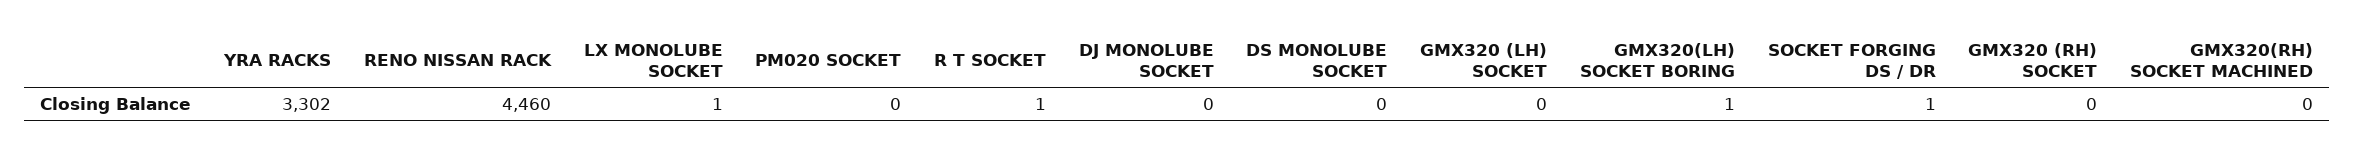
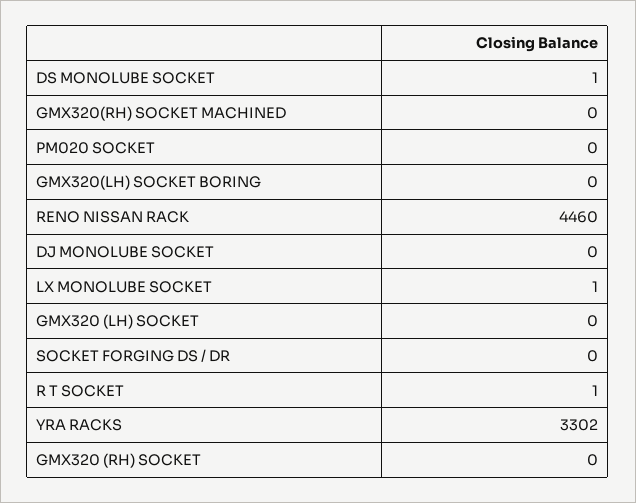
  {
    "YRA RACKS": 3302,
    "RENO NISSAN RACK": 4460,
    "LX MONOLUBE SOCKET": 1,
    "PM020 SOCKET": 0,
    "R T SOCKET": 1,
    "DJ MONOLUBE SOCKET": 0,
-   "DS MONOLUBE SOCKET": 0,
+   "DS MONOLUBE SOCKET": 1,
    "GMX320 (LH) SOCKET": 0,
-   "GMX320(LH) SOCKET BORING": 1,
+   "GMX320(LH) SOCKET BORING": 0,
-   "SOCKET FORGING DS / DR": 1,
+   "SOCKET FORGING DS / DR": 0,
    "GMX320 (RH) SOCKET": 0,
    "GMX320(RH) SOCKET MACHINED": 0
  }

